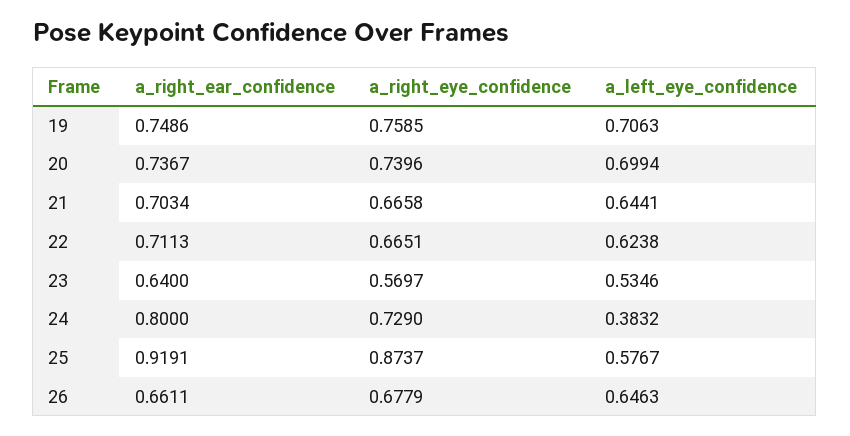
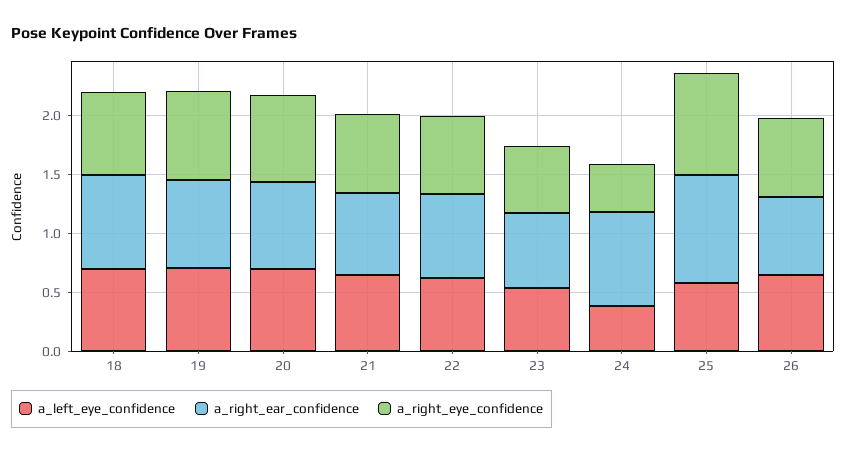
  {
    "a_right_ear_confidence": {
      "19": 0.7486,
      "20": 0.7367,
      "21": 0.7034,
      "22": 0.7113,
      "23": 0.64,
      "24": 0.8,
      "25": 0.9191,
-     "26": 0.6611
+     "26": 0.6611,
+     "18": 0.8
    },
    "a_right_eye_confidence": {
      "19": 0.7585,
      "20": 0.7396,
      "21": 0.6658,
      "22": 0.6651,
      "23": 0.5697,
-     "24": 0.729,
+     "24": 0.4,
      "25": 0.8737,
-     "26": 0.6779
+     "26": 0.6779,
+     "18": 0.7
    },
    "a_left_eye_confidence": {
      "19": 0.7063,
      "20": 0.6994,
      "21": 0.6441,
      "22": 0.6238,
      "23": 0.5346,
      "24": 0.3832,
      "25": 0.5767,
-     "26": 0.6463
+     "26": 0.6463,
+     "18": 0.7
    }
  }

